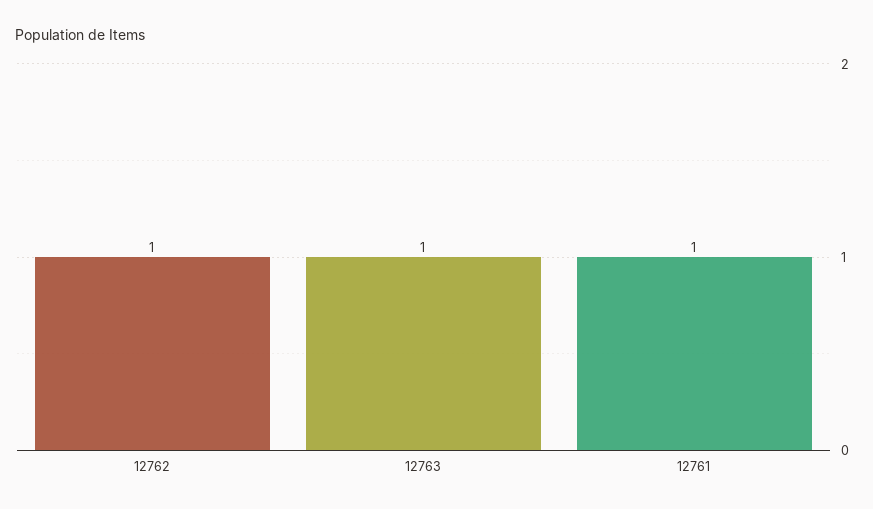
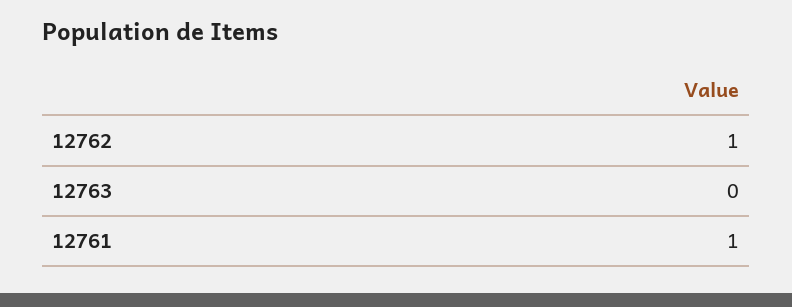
  {
    "12762": 1,
-   "12763": 1,
+   "12763": 0,
    "12761": 1
  }

